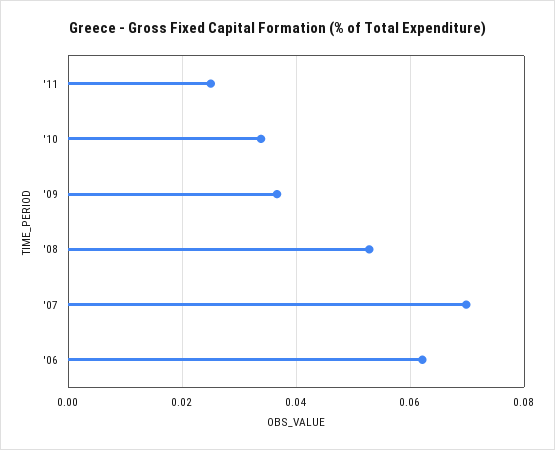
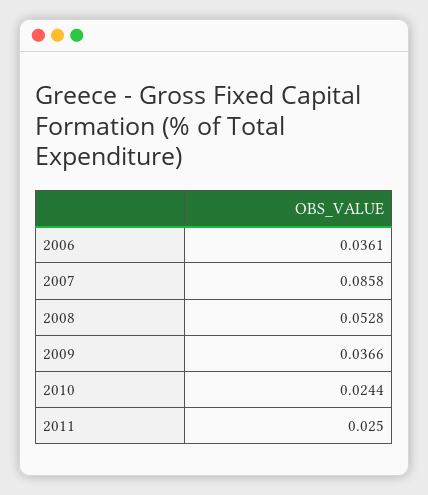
  {
    "'11": 0.025,
-   "'10": 0.034,
+   "'10": 0.0244,
    "'09": 0.0366,
    "'08": 0.0528,
-   "'07": 0.07,
+   "'07": 0.0858,
-   "'06": 0.062
+   "'06": 0.0361
  }

